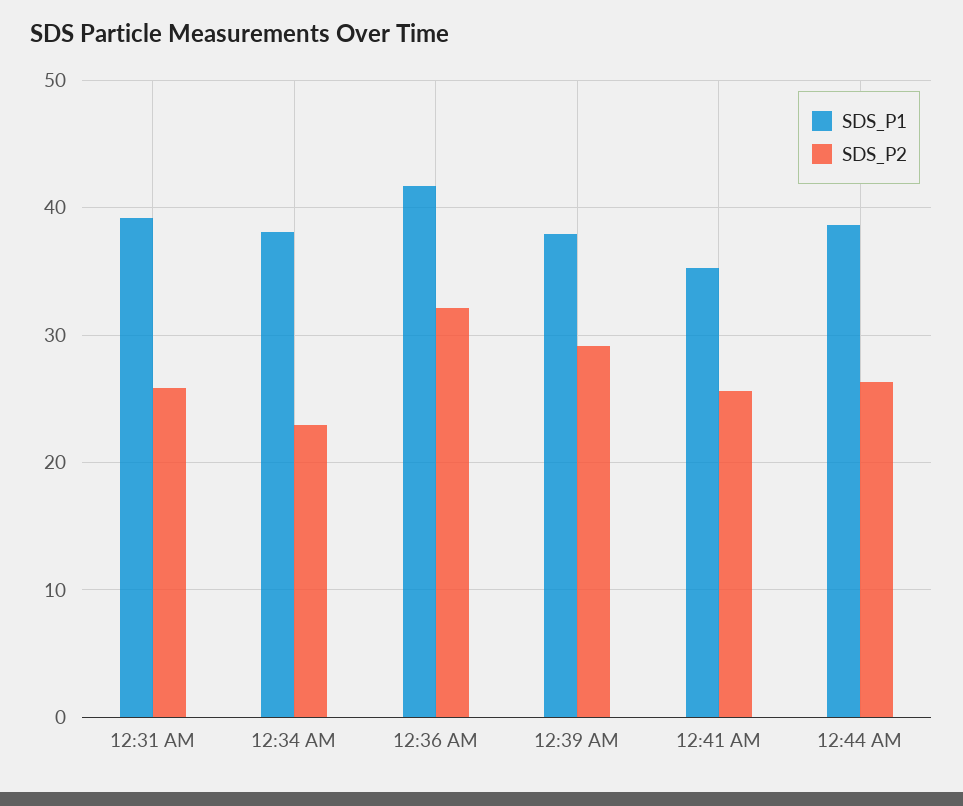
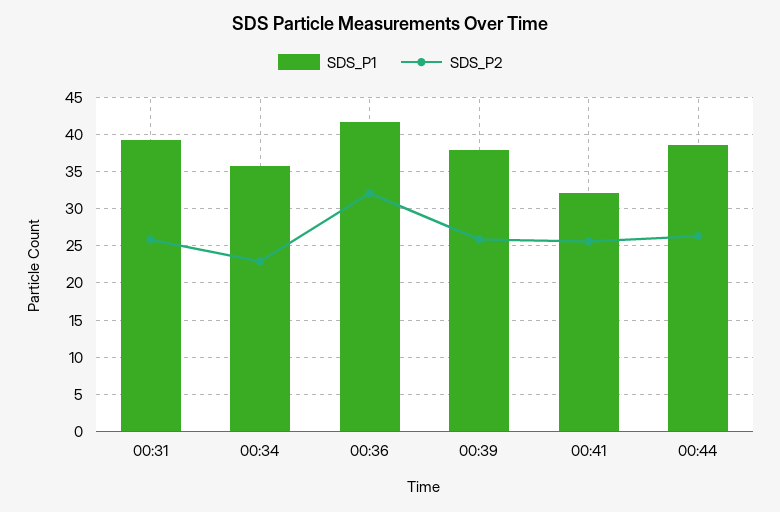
  {
    "SDS_P1": {
      "12:31 AM": 39,
-     "12:34 AM": 38,
+     "12:34 AM": 36,
      "12:36 AM": 42,
      "12:39 AM": 38,
-     "12:41 AM": 35,
+     "12:41 AM": 32,
      "12:44 AM": 39
    },
    "SDS_P2": {
      "12:31 AM": 26,
      "12:34 AM": 23,
      "12:36 AM": 32,
-     "12:39 AM": 29,
+     "12:39 AM": 26,
      "12:41 AM": 26,
      "12:44 AM": 26
    }
  }

